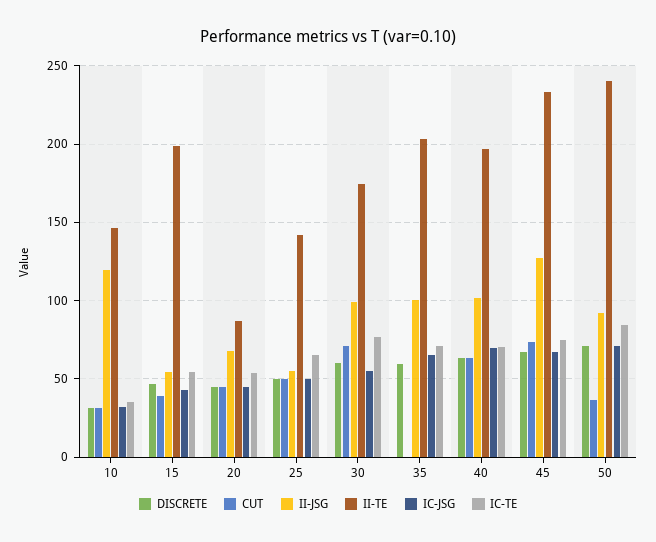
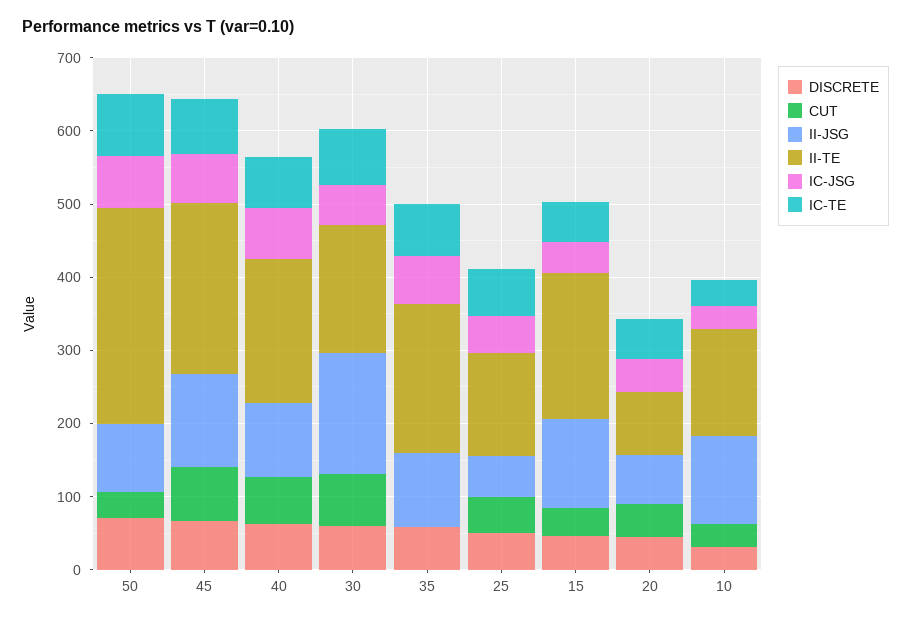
  {
    "DISCRETE": {
      "10": 30,
      "15": 45,
      "20": 45,
      "25": 50,
      "30": 60,
      "35": 60,
      "40": 65,
      "45": 65,
      "50": 70
    },
    "CUT": {
      "10": 30,
      "15": 40,
      "20": 45,
      "25": 50,
      "30": 70,
      "35": 0,
      "40": 65,
      "45": 75,
      "50": 35
    },
    "II-JSG": {
      "10": 120,
-     "15": 55,
+     "15": 120,
      "20": 70,
      "25": 55,
-     "30": 100,
+     "30": 160,
      "35": 100,
      "40": 100,
      "45": 125,
      "50": 90
    },
    "II-TE": {
      "10": 145,
      "15": 200,
      "20": 85,
      "25": 140,
      "30": 175,
      "35": 205,
      "40": 195,
      "45": 235,
-     "50": 240
+     "50": 300
    },
    "IC-JSG": {
      "10": 30,
      "15": 45,
      "20": 45,
      "25": 50,
      "30": 55,
      "35": 65,
      "40": 70,
      "45": 65,
      "50": 70
    },
    "IC-TE": {
      "10": 35,
      "15": 55,
      "20": 55,
      "25": 65,
      "30": 75,
      "35": 70,
      "40": 70,
      "45": 75,
      "50": 85
    }
  }

